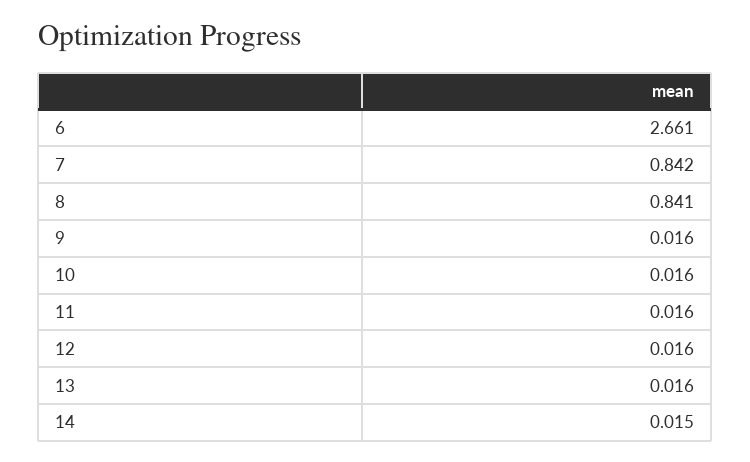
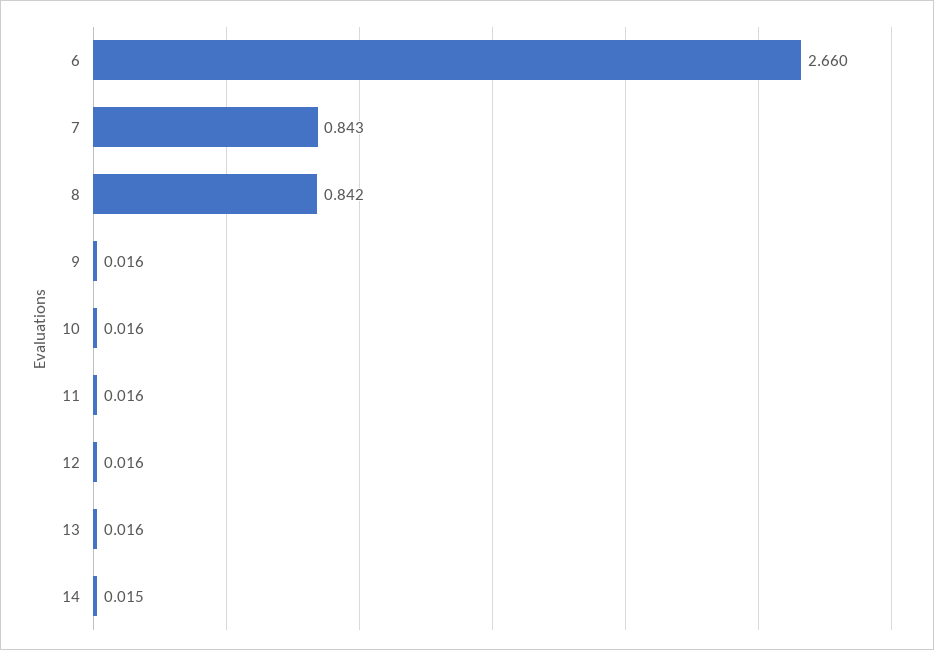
  {
-   "6": 2.661,
+   "6": 2.66,
-   "7": 0.842,
+   "7": 0.843,
-   "8": 0.841,
+   "8": 0.842,
    "9": 0.016,
    "10": 0.016,
    "11": 0.016,
    "12": 0.016,
    "13": 0.016,
    "14": 0.015
  }

